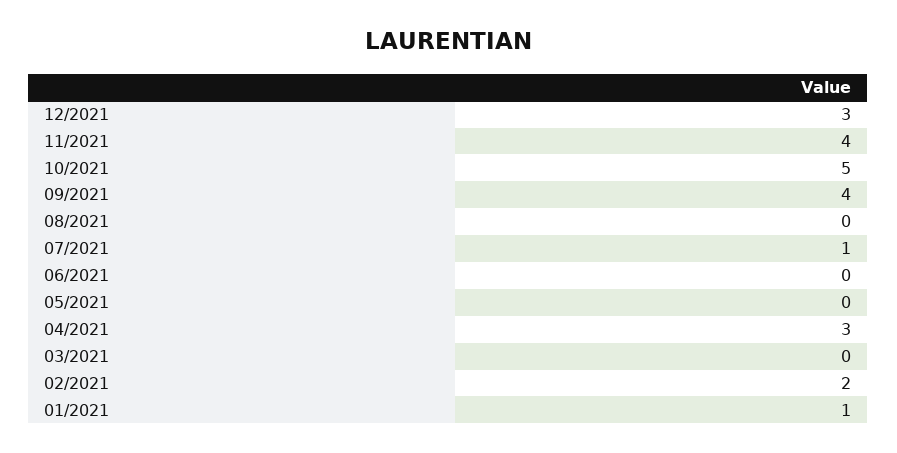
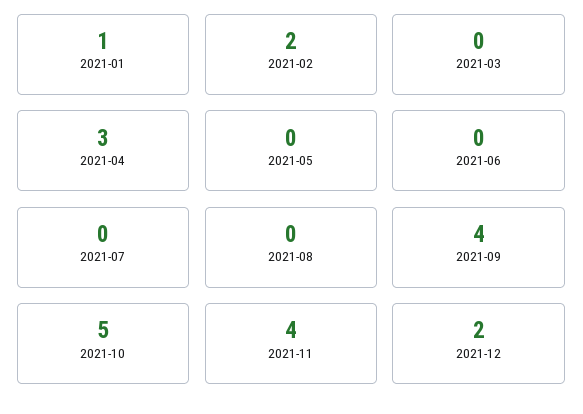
  {
-   "12/2021": 3,
+   "12/2021": 2,
    "11/2021": 4,
    "10/2021": 5,
    "09/2021": 4,
    "08/2021": 0,
-   "07/2021": 1,
+   "07/2021": 0,
    "06/2021": 0,
    "05/2021": 0,
    "04/2021": 3,
    "03/2021": 0,
    "02/2021": 2,
    "01/2021": 1
  }

